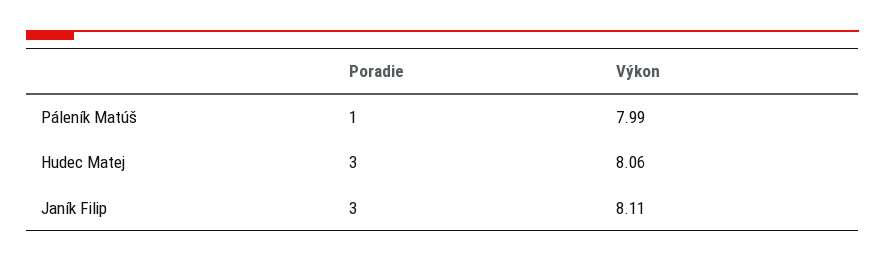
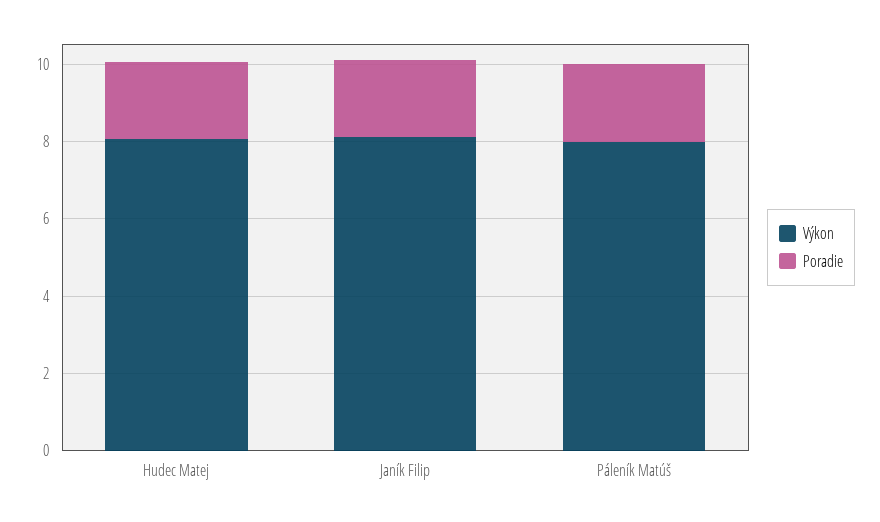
  {
    "Poradie": {
-     "Páleník Matúš": 1,
+     "Páleník Matúš": 2,
-     "Hudec Matej": 3,
+     "Hudec Matej": 2,
-     "Janík Filip": 3
+     "Janík Filip": 2
    },
    "Výkon": {
      "Páleník Matúš": 7.99,
      "Hudec Matej": 8.06,
      "Janík Filip": 8.11
    }
  }

